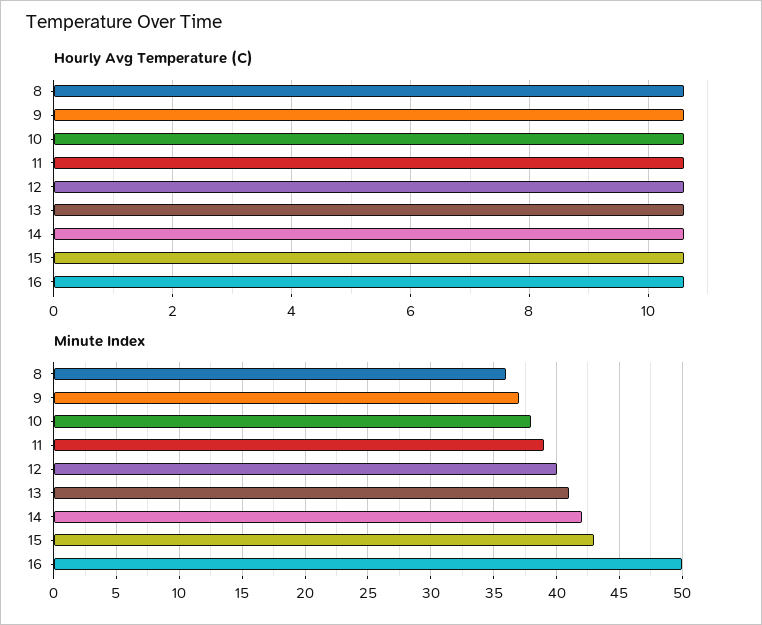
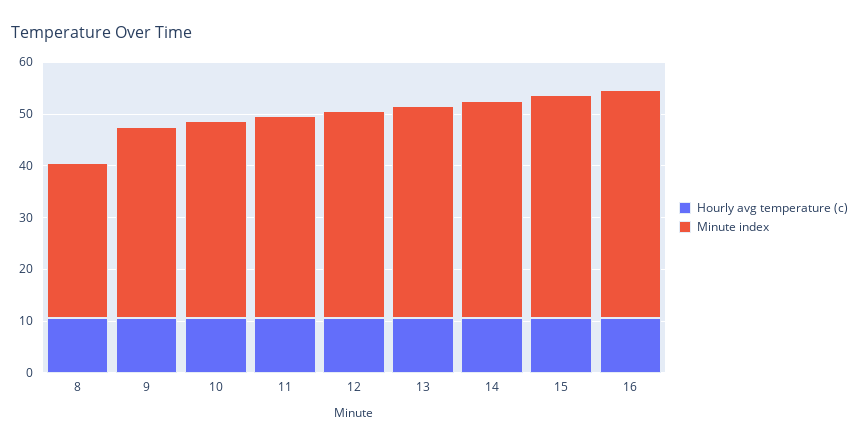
  {
    "Hourly Avg Temperature (C)": {
      "8": 10.5,
      "9": 10.5,
      "10": 10.5,
      "11": 10.5,
      "12": 10.5,
      "13": 10.5,
      "14": 10.5,
      "15": 10.5,
      "16": 10.5
    },
    "Minute Index": {
-     "8": 36,
+     "8": 30,
      "9": 37,
      "10": 38,
      "11": 39,
      "12": 40,
      "13": 41,
      "14": 42,
      "15": 43,
-     "16": 50
+     "16": 44
    }
  }

